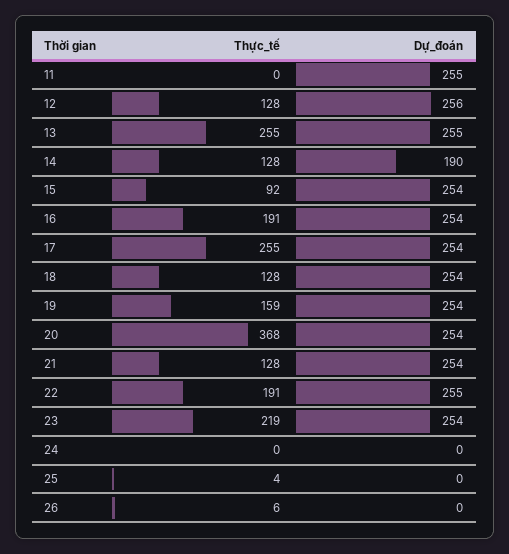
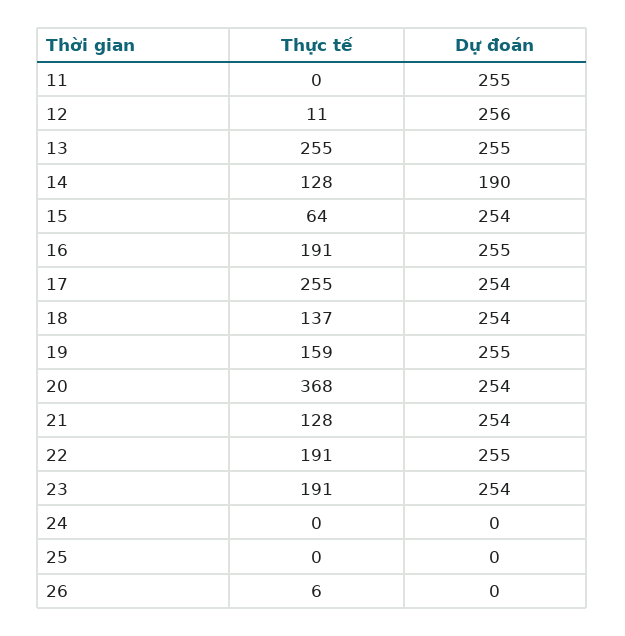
  {
    "Thực_tế": {
      "11": 0,
-     "12": 128,
+     "12": 11,
      "13": 255,
      "14": 128,
-     "15": 92,
+     "15": 64,
      "16": 191,
      "17": 255,
-     "18": 128,
+     "18": 137,
      "19": 159,
      "20": 368,
      "21": 128,
      "22": 191,
-     "23": 219,
+     "23": 191,
      "24": 0,
-     "25": 4,
+     "25": 0,
      "26": 6
    },
    "Dự_đoán": {
      "11": 255,
      "12": 256,
      "13": 255,
      "14": 190,
      "15": 254,
-     "16": 254,
+     "16": 255,
      "17": 254,
      "18": 254,
-     "19": 254,
+     "19": 255,
      "20": 254,
      "21": 254,
      "22": 255,
      "23": 254,
      "24": 0,
      "25": 0,
      "26": 0
    }
  }

